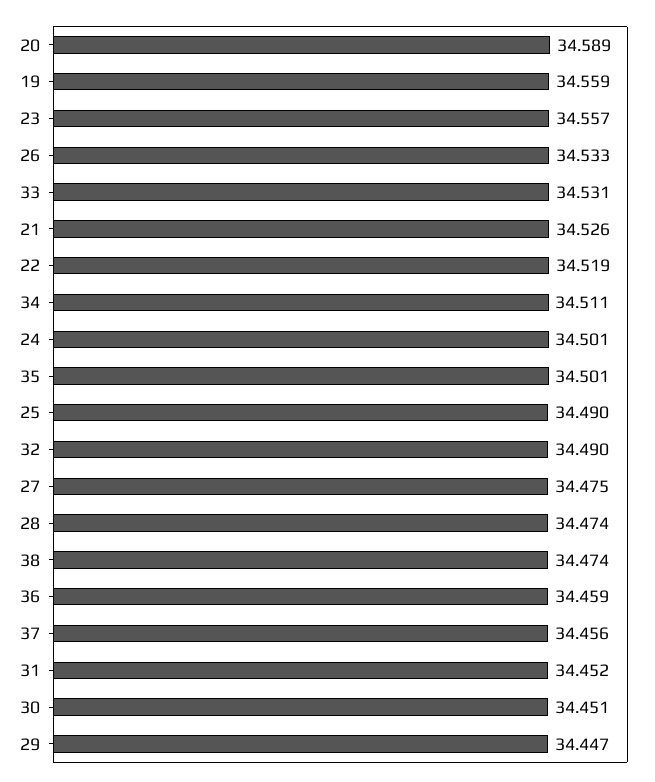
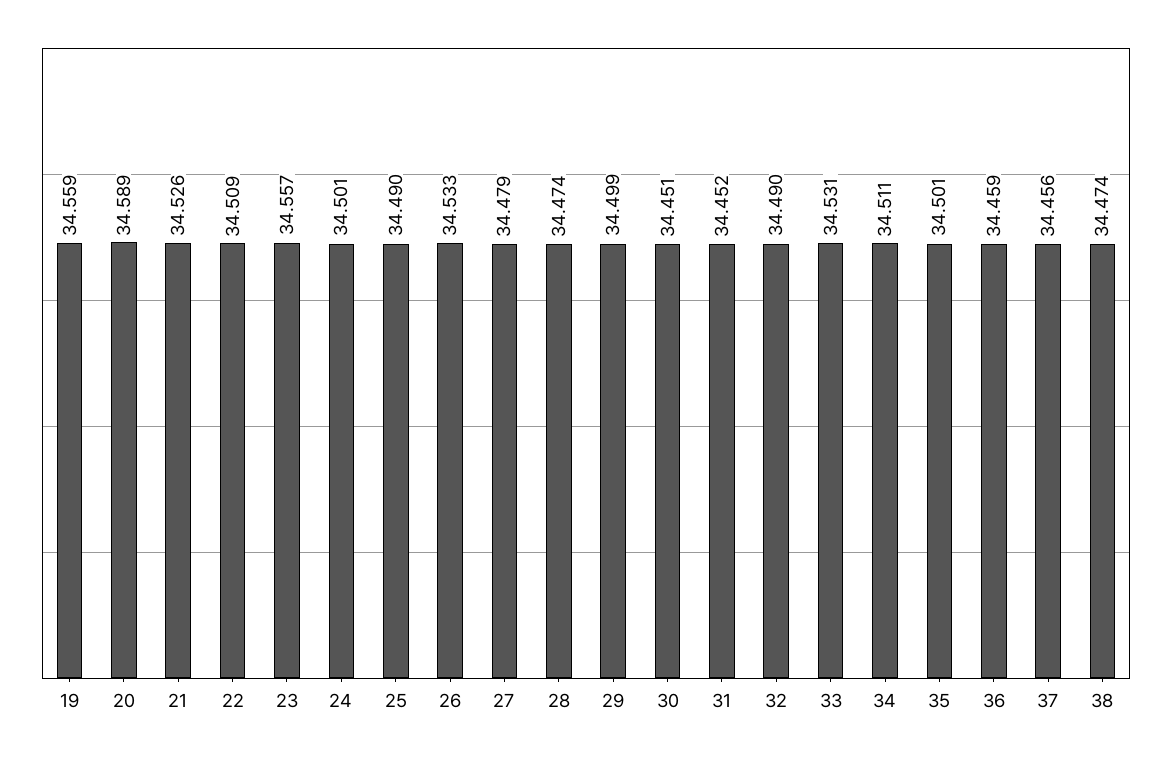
  {
    "20": 34.589,
    "19": 34.559,
    "23": 34.557,
    "26": 34.533,
    "33": 34.531,
    "21": 34.526,
-   "22": 34.519,
+   "22": 34.509,
    "34": 34.511,
    "24": 34.501,
    "35": 34.501,
    "25": 34.49,
    "32": 34.49,
-   "27": 34.475,
+   "27": 34.479,
    "28": 34.474,
    "38": 34.474,
    "36": 34.459,
    "37": 34.456,
    "31": 34.452,
    "30": 34.451,
-   "29": 34.447
+   "29": 34.499
  }

